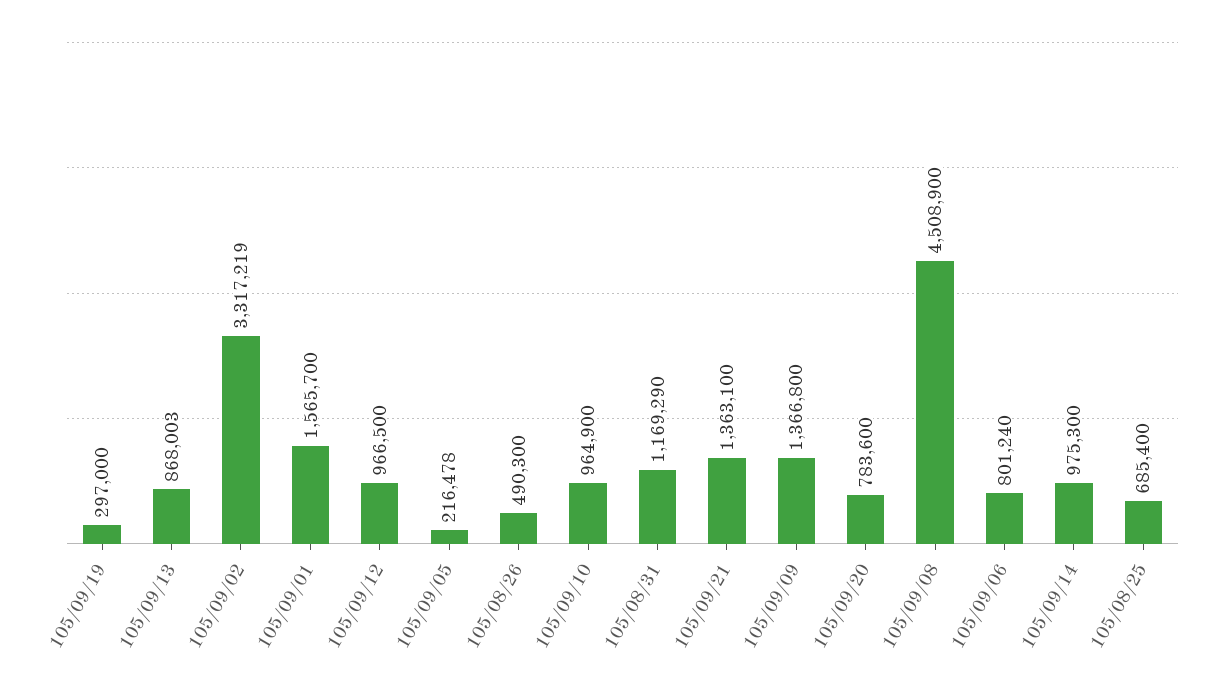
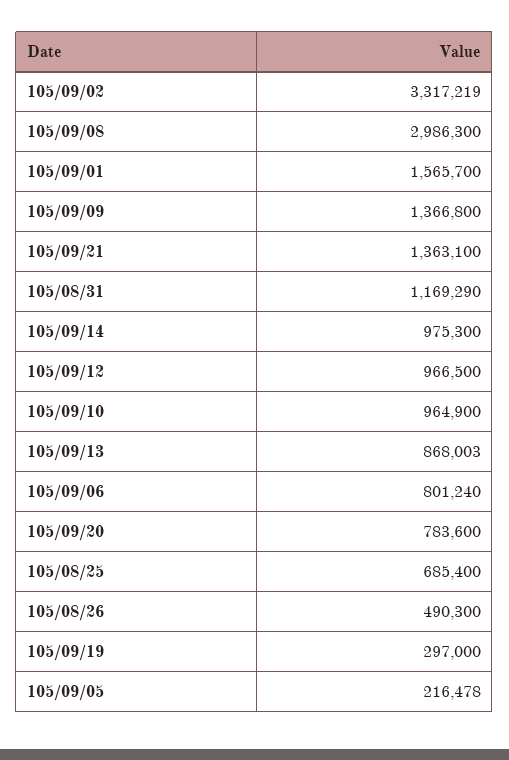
  {
    "105/09/19": 297000,
    "105/09/13": 868003,
    "105/09/02": 3317219,
    "105/09/01": 1565700,
    "105/09/12": 966500,
    "105/09/05": 216478,
    "105/08/26": 490300,
    "105/09/10": 964900,
    "105/08/31": 1169290,
    "105/09/21": 1363100,
    "105/09/09": 1366800,
    "105/09/20": 783600,
-   "105/09/08": 4508900,
+   "105/09/08": 2986300,
    "105/09/06": 801240,
    "105/09/14": 975300,
    "105/08/25": 685400
  }

